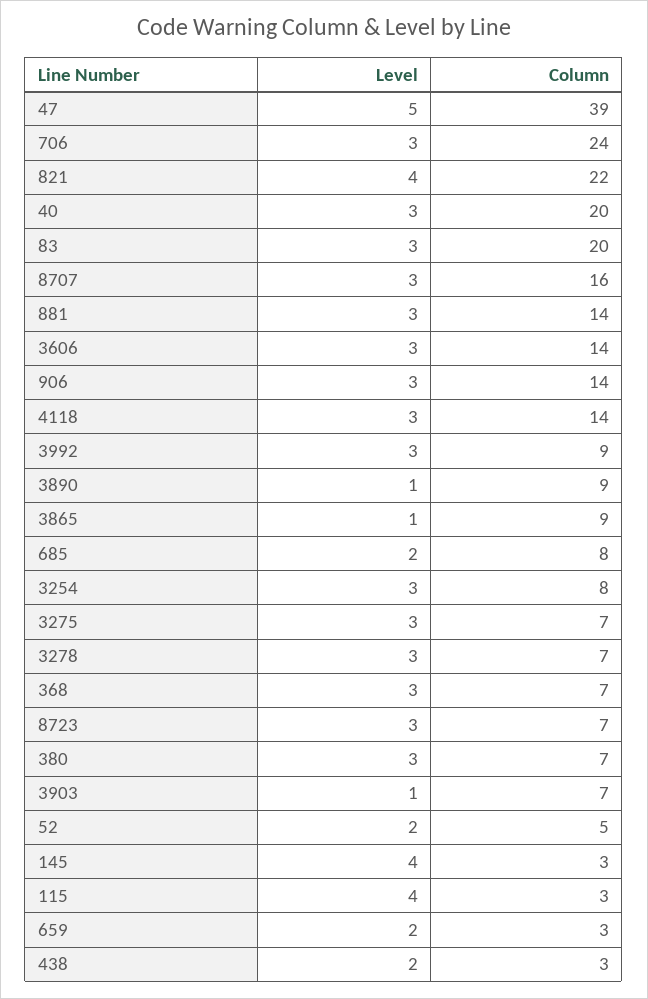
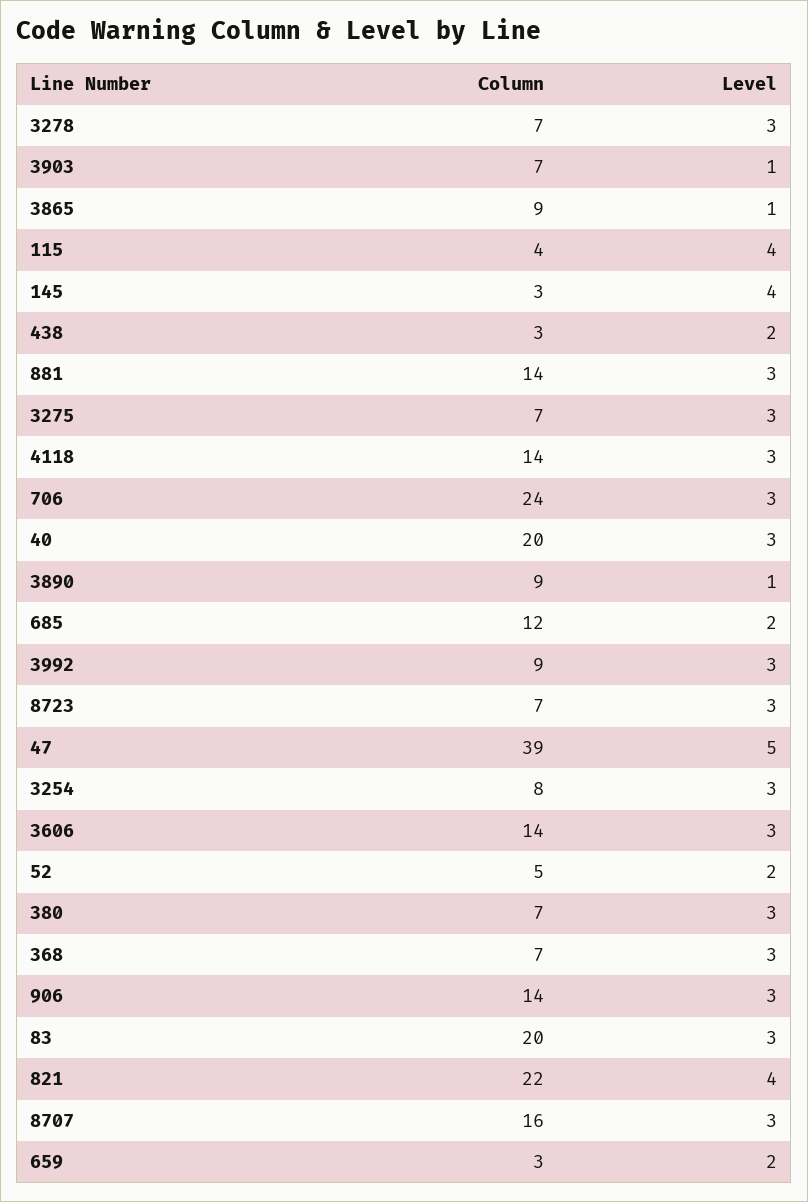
  {
    "Level": {
      "47": 5,
      "706": 3,
      "821": 4,
      "40": 3,
      "83": 3,
      "8707": 3,
      "881": 3,
      "3606": 3,
      "906": 3,
      "4118": 3,
      "3992": 3,
      "3890": 1,
      "3865": 1,
      "685": 2,
      "3254": 3,
      "3275": 3,
      "3278": 3,
      "368": 3,
      "8723": 3,
      "380": 3,
      "3903": 1,
      "52": 2,
      "145": 4,
      "115": 4,
      "659": 2,
      "438": 2
    },
    "Column": {
      "47": 39,
      "706": 24,
      "821": 22,
      "40": 20,
      "83": 20,
      "8707": 16,
      "881": 14,
      "3606": 14,
      "906": 14,
      "4118": 14,
      "3992": 9,
      "3890": 9,
      "3865": 9,
-     "685": 8,
+     "685": 12,
      "3254": 8,
      "3275": 7,
      "3278": 7,
      "368": 7,
      "8723": 7,
      "380": 7,
      "3903": 7,
      "52": 5,
      "145": 3,
-     "115": 3,
+     "115": 4,
      "659": 3,
      "438": 3
    }
  }

